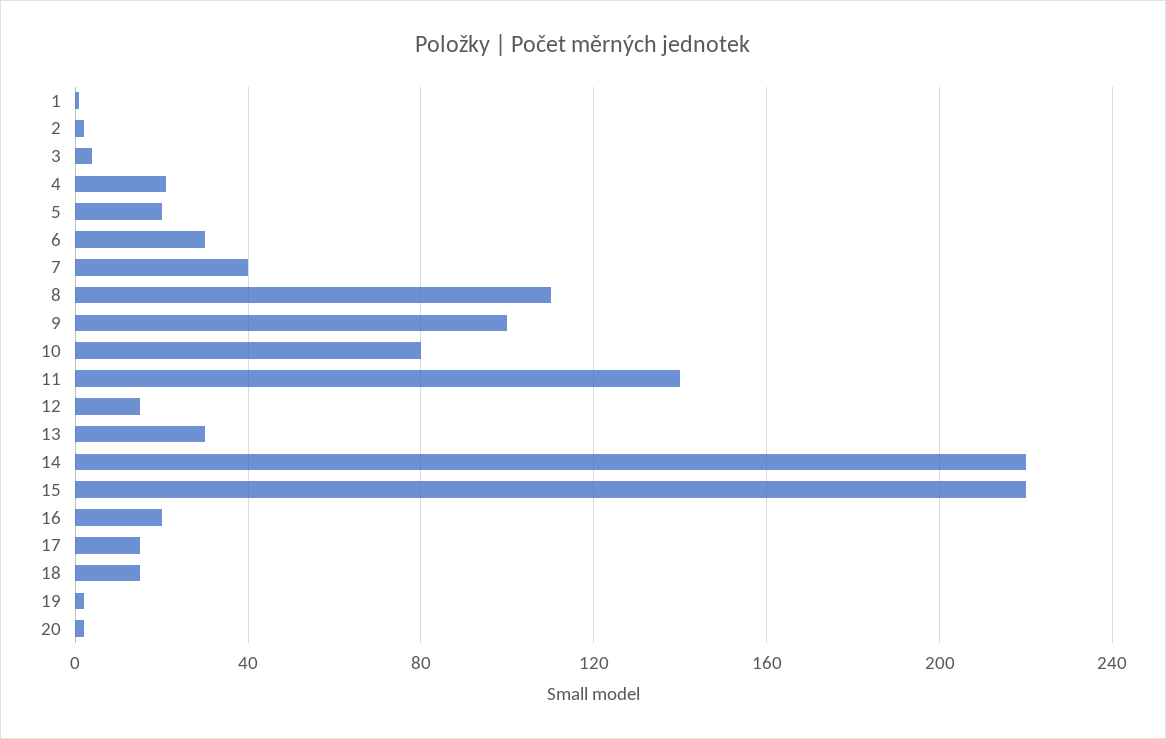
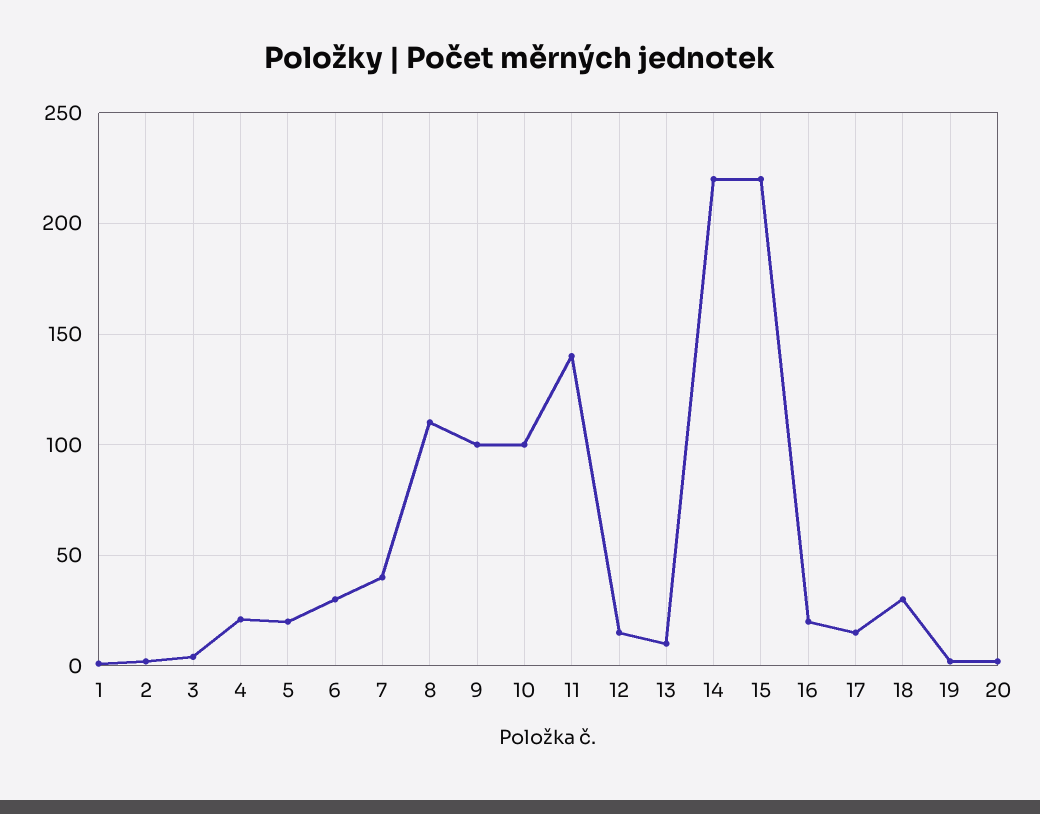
  {
    "1": 0,
    "2": 0,
    "3": 5,
    "4": 20,
    "5": 20,
    "6": 30,
    "7": 40,
    "8": 110,
    "9": 100,
-   "10": 80,
+   "10": 100,
    "11": 140,
    "12": 15,
-   "13": 30,
+   "13": 10,
    "14": 220,
    "15": 220,
    "16": 20,
    "17": 15,
-   "18": 15,
+   "18": 30,
    "19": 0,
    "20": 0
  }

